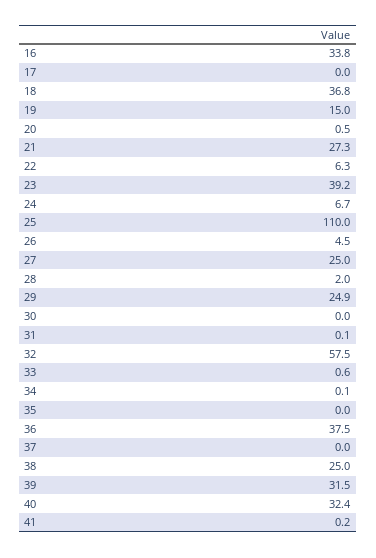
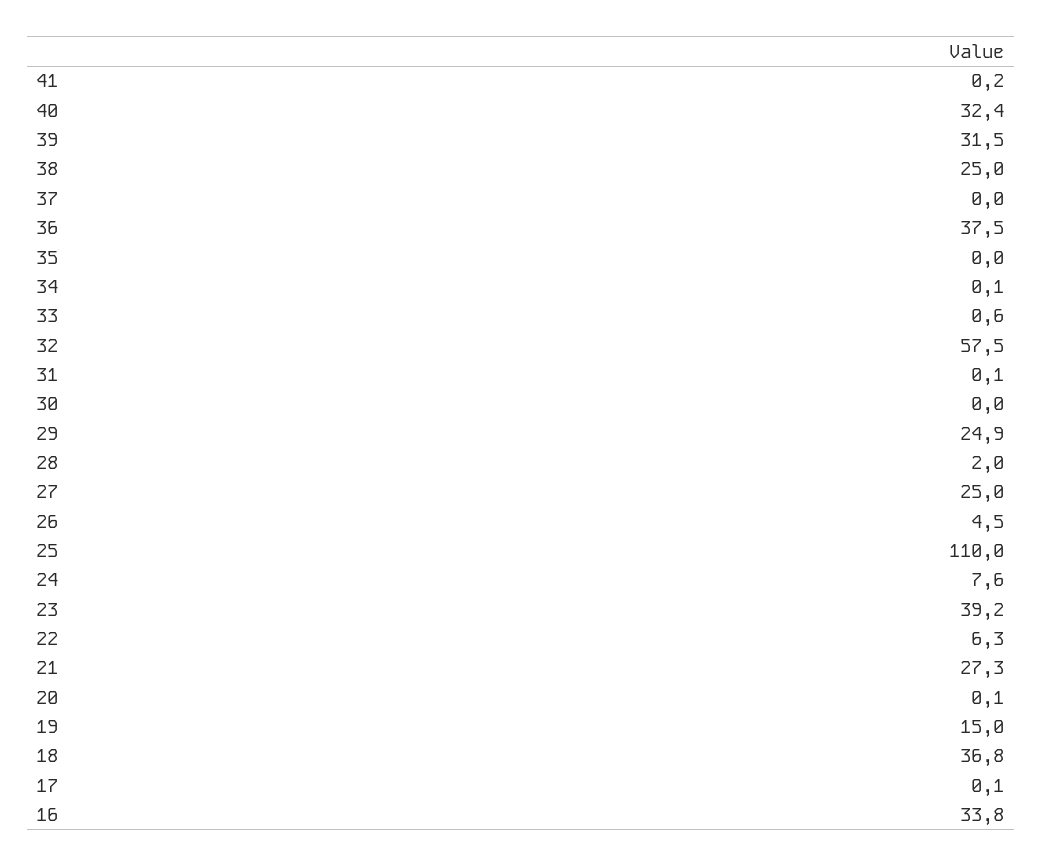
  {
    "16": 33.8,
-   "17": 0,
+   "17": 0.1,
    "18": 36.8,
    "19": 15,
-   "20": 0.5,
+   "20": 0.1,
    "21": 27.3,
    "22": 6.3,
    "23": 39.2,
-   "24": 6.7,
+   "24": 7.6,
    "25": 110,
    "26": 4.5,
    "27": 25,
    "28": 2,
    "29": 24.9,
    "30": 0,
    "31": 0.1,
    "32": 57.5,
    "33": 0.6,
    "34": 0.1,
    "35": 0,
    "36": 37.5,
    "37": 0,
    "38": 25,
    "39": 31.5,
    "40": 32.4,
    "41": 0.2
  }

